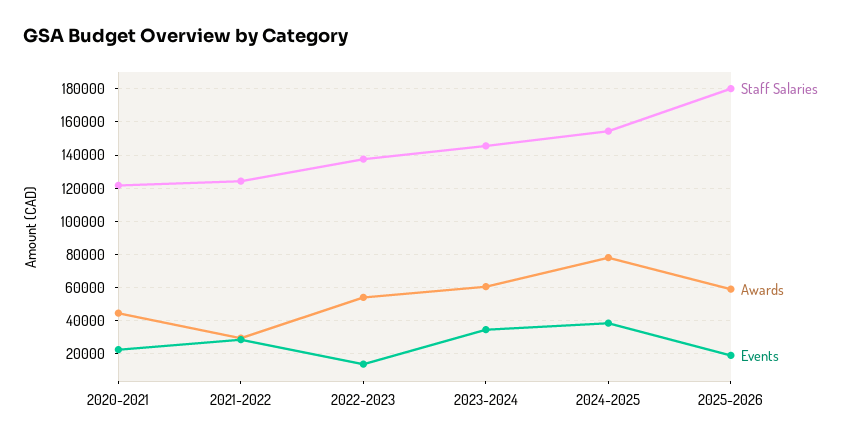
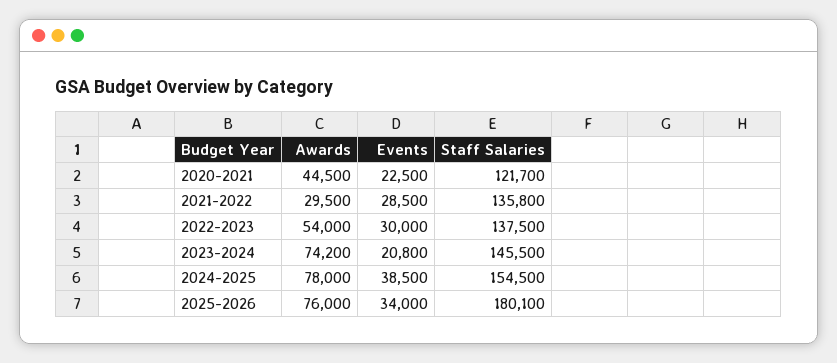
  {
    "Staff Salaries": {
      "2020-2021": 121700,
-     "2021-2022": 125000,
+     "2021-2022": 135800,
      "2022-2023": 137500,
      "2023-2024": 145500,
      "2024-2025": 154500,
      "2025-2026": 180100
    },
    "Awards": {
      "2020-2021": 44500,
      "2021-2022": 29500,
      "2022-2023": 54000,
-     "2023-2024": 60000,
+     "2023-2024": 74200,
      "2024-2025": 78000,
-     "2025-2026": 60000
+     "2025-2026": 76000
    },
    "Events": {
      "2020-2021": 22500,
      "2021-2022": 28500,
-     "2022-2023": 15000,
+     "2022-2023": 30000,
-     "2023-2024": 35000,
+     "2023-2024": 20800,
      "2024-2025": 38500,
-     "2025-2026": 20000
+     "2025-2026": 34000
    }
  }

